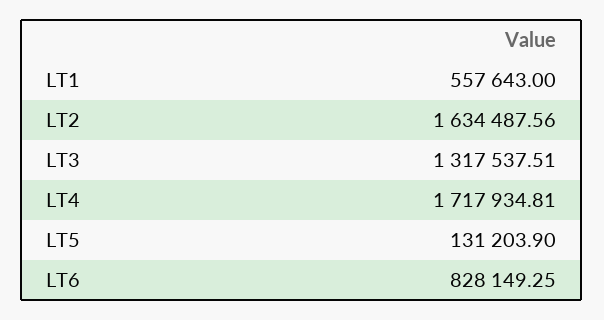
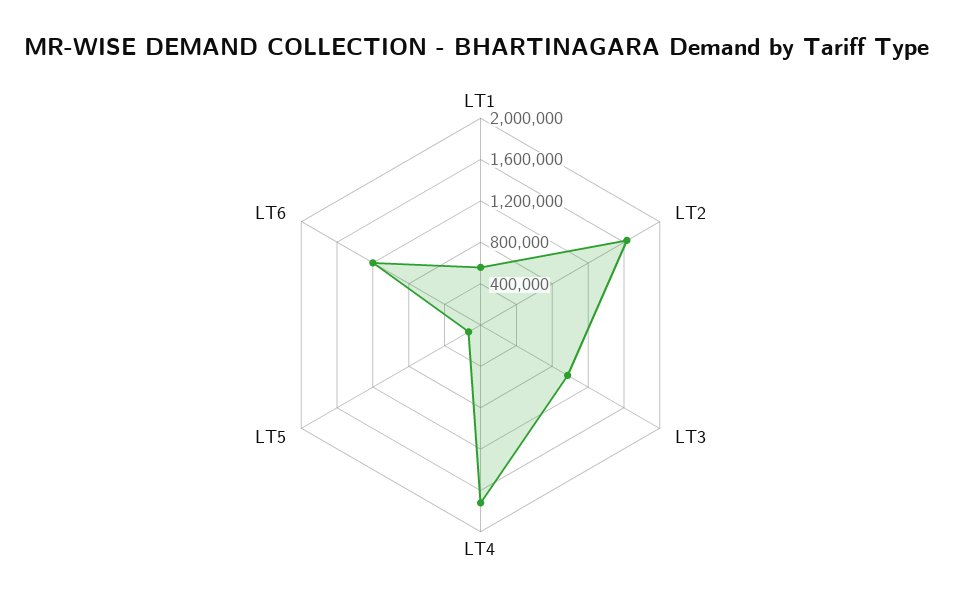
  {
    "LT1": 557643,
    "LT2": 1634487.56,
-   "LT3": 1317537.51,
+   "LT3": 1000000,
    "LT4": 1717934.81,
    "LT5": 131203.9,
-   "LT6": 828149.25
+   "LT6": 1200000
  }

